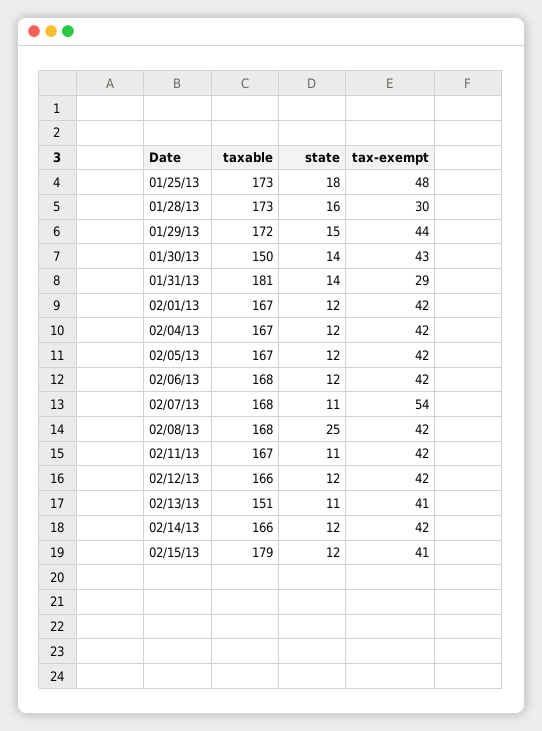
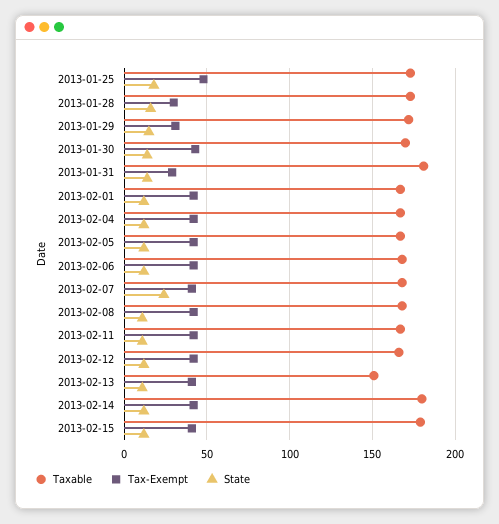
  {
    "taxable": {
      "01/25/13": 173,
      "01/28/13": 173,
      "01/29/13": 172,
-     "01/30/13": 150,
+     "01/30/13": 170,
      "01/31/13": 181,
      "02/01/13": 167,
      "02/04/13": 167,
      "02/05/13": 167,
      "02/06/13": 168,
      "02/07/13": 168,
      "02/08/13": 168,
      "02/11/13": 167,
      "02/12/13": 166,
      "02/13/13": 151,
-     "02/14/13": 166,
+     "02/14/13": 180,
      "02/15/13": 179
    },
    "state": {
      "01/25/13": 18,
      "01/28/13": 16,
      "01/29/13": 15,
      "01/30/13": 14,
      "01/31/13": 14,
      "02/01/13": 12,
      "02/04/13": 12,
      "02/05/13": 12,
      "02/06/13": 12,
-     "02/07/13": 11,
+     "02/07/13": 25,
-     "02/08/13": 25,
+     "02/08/13": 10,
      "02/11/13": 11,
      "02/12/13": 12,
      "02/13/13": 11,
      "02/14/13": 12,
      "02/15/13": 12
    },
    "tax-exempt": {
      "01/25/13": 48,
      "01/28/13": 30,
-     "01/29/13": 44,
+     "01/29/13": 30,
      "01/30/13": 43,
      "01/31/13": 29,
      "02/01/13": 42,
      "02/04/13": 42,
      "02/05/13": 42,
      "02/06/13": 42,
-     "02/07/13": 54,
+     "02/07/13": 40,
      "02/08/13": 42,
      "02/11/13": 42,
      "02/12/13": 42,
      "02/13/13": 41,
      "02/14/13": 42,
      "02/15/13": 41
    }
  }

